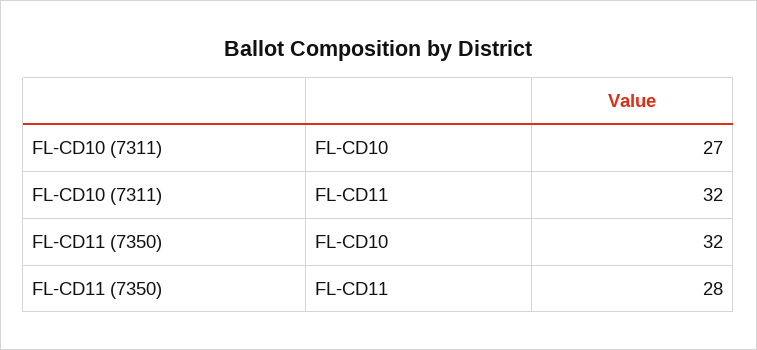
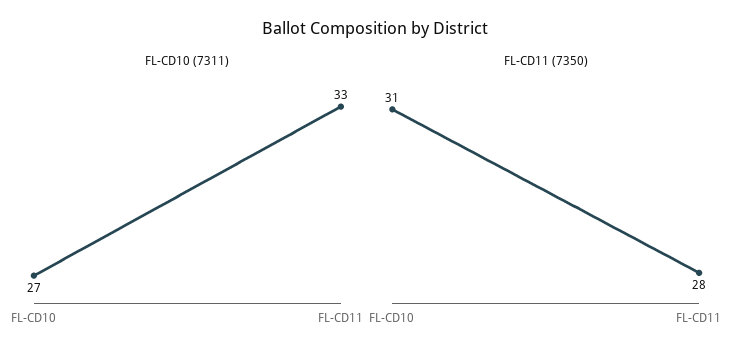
  {
    "FL-CD10 (7311)": {
      "FL-CD10": 27,
-     "FL-CD11": 32
+     "FL-CD11": 33
    },
    "FL-CD11 (7350)": {
-     "FL-CD10": 32,
+     "FL-CD10": 31,
      "FL-CD11": 28
    }
  }

